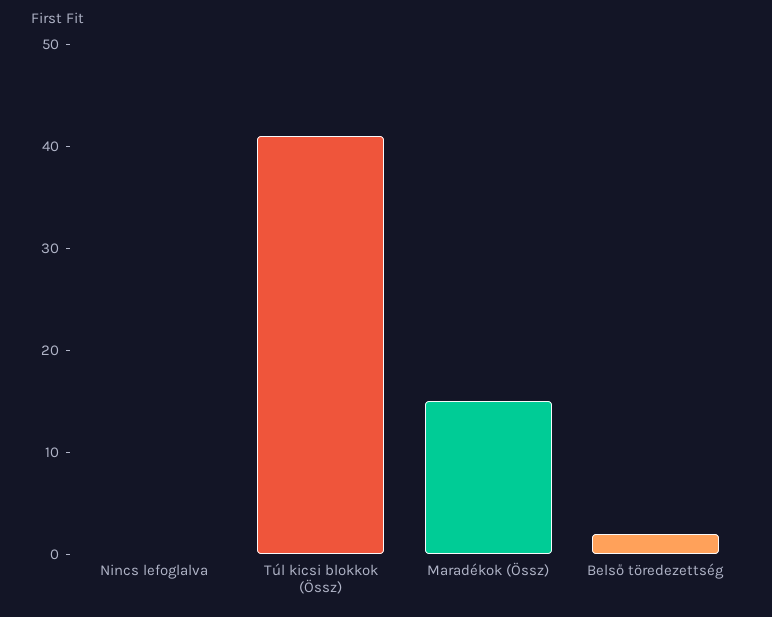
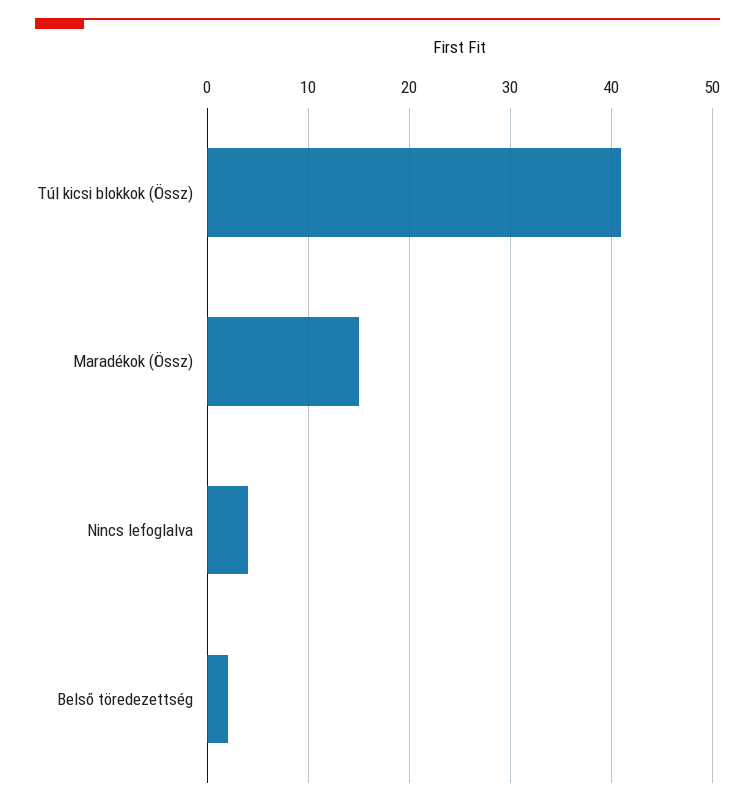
  {
-   "Nincs lefoglalva": 0,
+   "Nincs lefoglalva": 4,
    "Túl kicsi blokkok (Össz)": 41,
    "Maradékok (Össz)": 15,
    "Belső töredezettség": 2
  }

